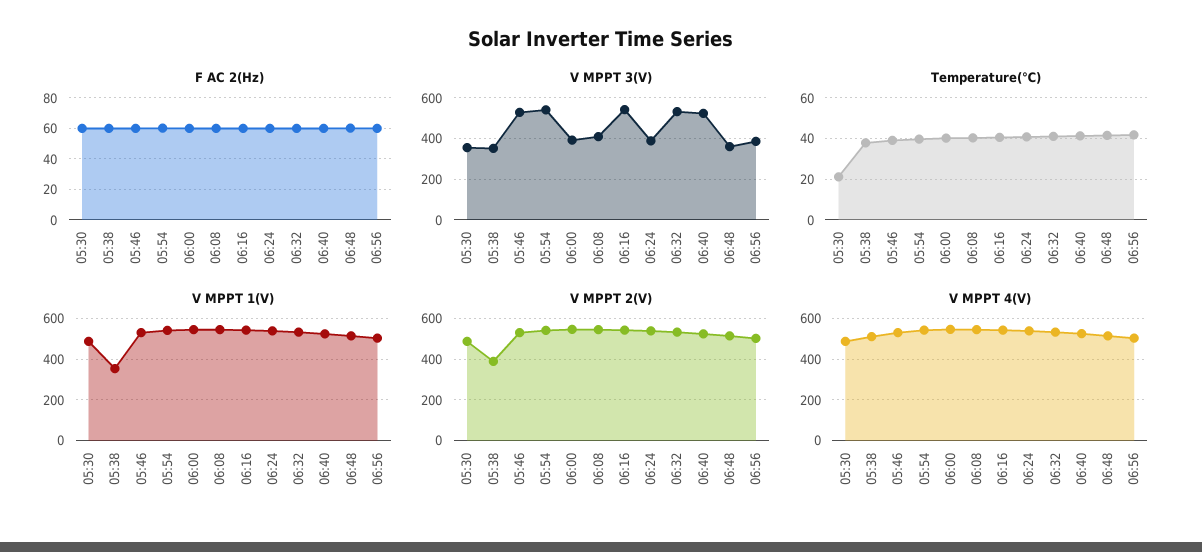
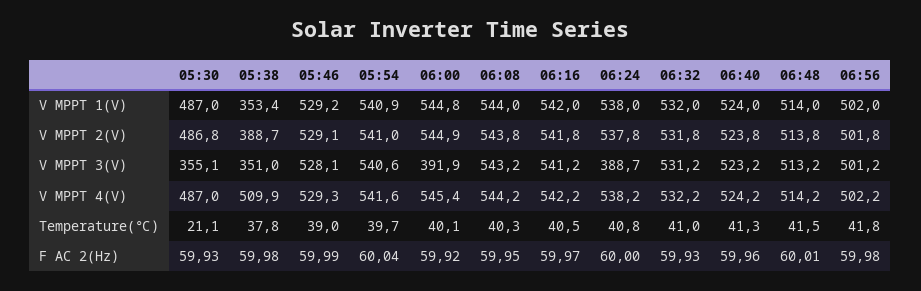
  {
    "F AC 2(Hz)": {
      "05:30": 59.93,
      "05:38": 59.98,
      "05:46": 59.99,
      "05:54": 60.04,
      "06:00": 59.92,
      "06:08": 59.95,
      "06:16": 59.97,
      "06:24": 60,
      "06:32": 59.93,
      "06:40": 59.96,
      "06:48": 60.01,
      "06:56": 59.98
    },
    "V MPPT 3(V)": {
      "05:30": 355.1,
      "05:38": 351,
      "05:46": 528.1,
      "05:54": 540.6,
      "06:00": 391.9,
-     "06:08": 400,
+     "06:08": 543.2,
      "06:16": 541.2,
      "06:24": 388.7,
      "06:32": 531.2,
      "06:40": 523.2,
-     "06:48": 350,
+     "06:48": 513.2,
-     "06:56": 400
+     "06:56": 501.2
    },
    "Temperature(℃)": {
      "05:30": 21.1,
      "05:38": 37.8,
      "05:46": 39,
      "05:54": 39.7,
      "06:00": 40.1,
      "06:08": 40.3,
      "06:16": 40.5,
      "06:24": 40.8,
      "06:32": 41,
      "06:40": 41.3,
      "06:48": 41.5,
      "06:56": 41.8
    },
    "V MPPT 1(V)": {
      "05:30": 487,
      "05:38": 353.4,
      "05:46": 529.2,
      "05:54": 540.9,
      "06:00": 544.8,
      "06:08": 544,
      "06:16": 542,
      "06:24": 538,
      "06:32": 532,
      "06:40": 524,
      "06:48": 514,
      "06:56": 502
    },
    "V MPPT 2(V)": {
      "05:30": 486.8,
      "05:38": 388.7,
      "05:46": 529.1,
      "05:54": 541,
      "06:00": 544.9,
      "06:08": 543.8,
      "06:16": 541.8,
      "06:24": 537.8,
      "06:32": 531.8,
      "06:40": 523.8,
      "06:48": 513.8,
      "06:56": 501.8
    },
    "V MPPT 4(V)": {
      "05:30": 487,
      "05:38": 509.9,
      "05:46": 529.3,
      "05:54": 541.6,
      "06:00": 545.4,
      "06:08": 544.2,
      "06:16": 542.2,
      "06:24": 538.2,
      "06:32": 532.2,
      "06:40": 524.2,
      "06:48": 514.2,
      "06:56": 502.2
    }
  }

